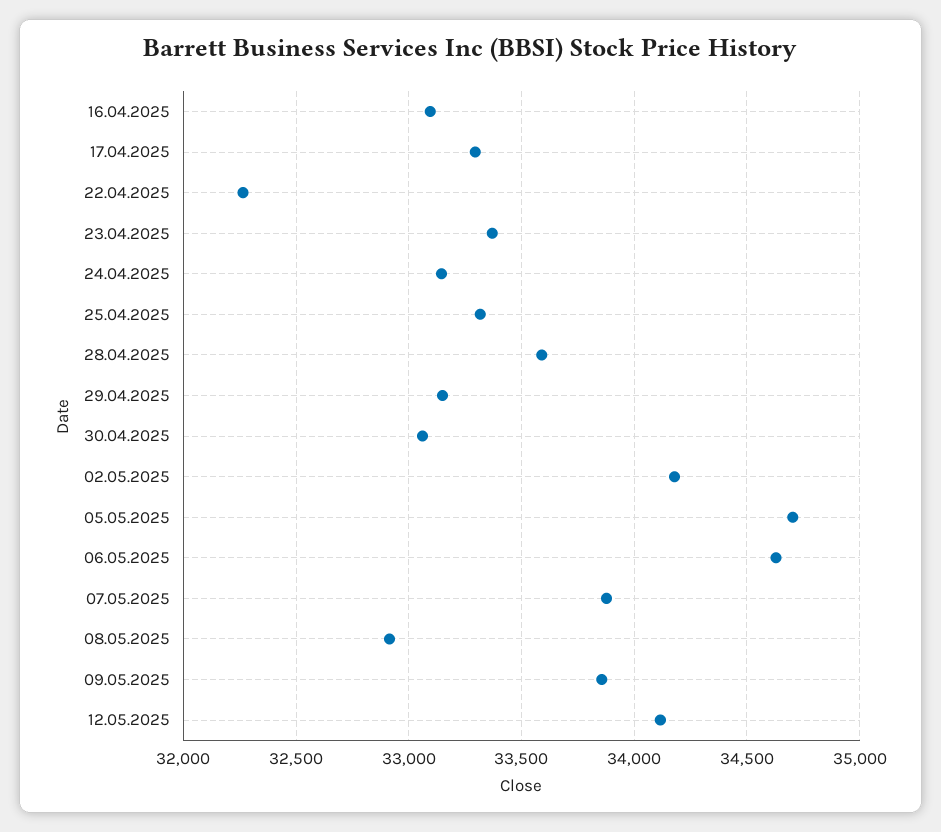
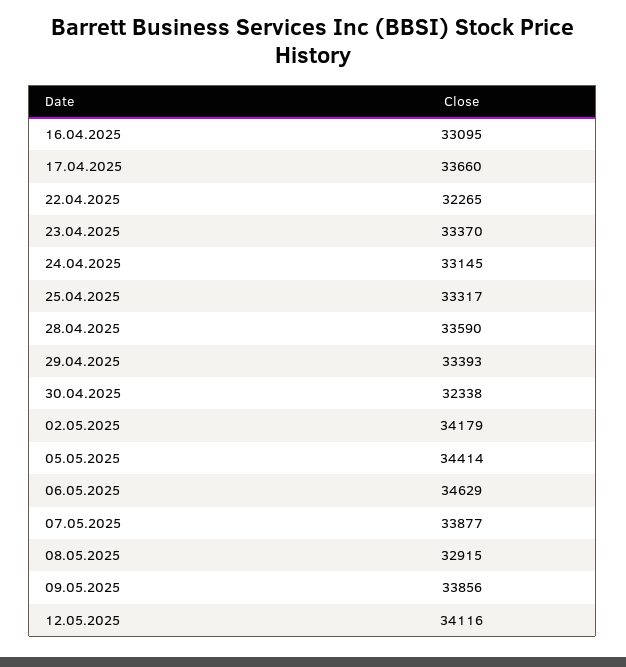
  {
    "16.04.2025": 33095,
-   "17.04.2025": 33300,
+   "17.04.2025": 33660,
    "22.04.2025": 32265,
    "23.04.2025": 33370,
    "24.04.2025": 33145,
    "25.04.2025": 33317,
    "28.04.2025": 33590,
-   "29.04.2025": 33150,
+   "29.04.2025": 33393,
-   "30.04.2025": 33050,
+   "30.04.2025": 32338,
    "02.05.2025": 34179,
-   "05.05.2025": 34700,
+   "05.05.2025": 34414,
    "06.05.2025": 34629,
    "07.05.2025": 33877,
    "08.05.2025": 32915,
    "09.05.2025": 33856,
    "12.05.2025": 34116
  }

